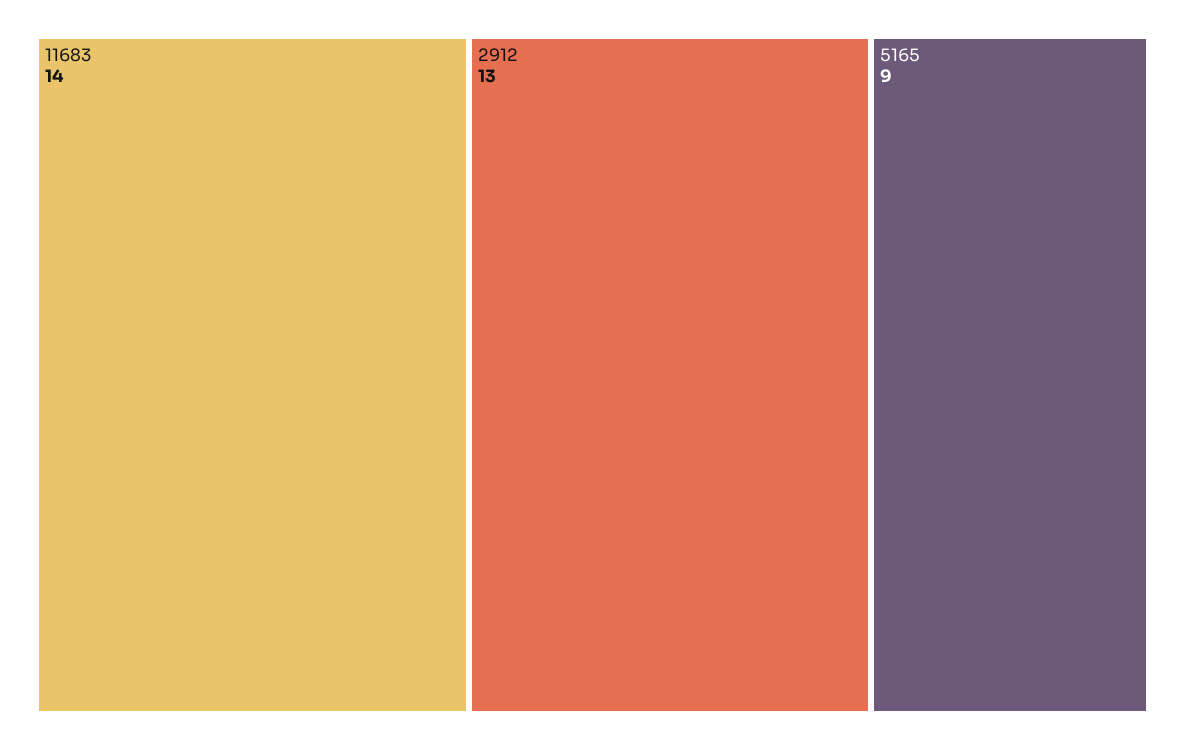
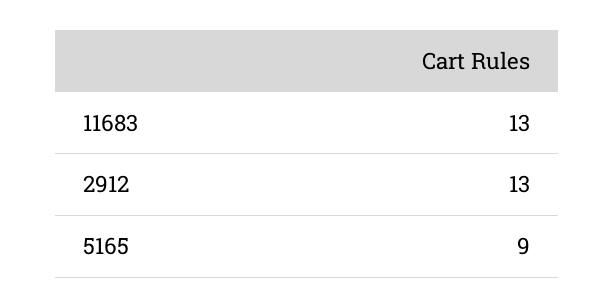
  {
-   "11683": 14,
+   "11683": 13,
    "2912": 13,
    "5165": 9
  }

